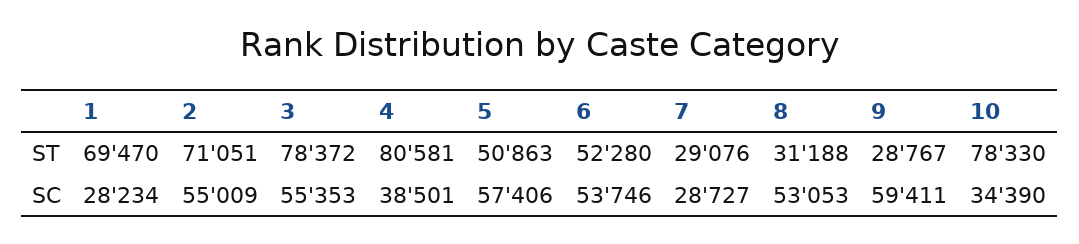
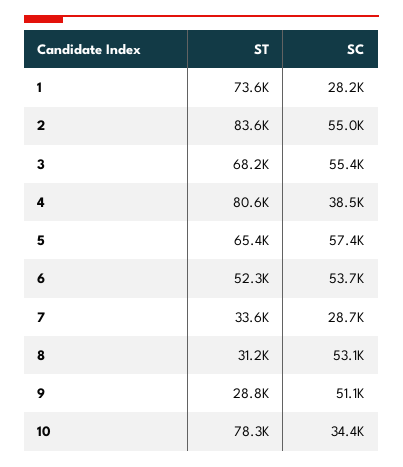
  {
    "1": {
-     "ST": 69470,
+     "ST": 73600,
      "SC": 28234
    },
    "2": {
-     "ST": 71051,
+     "ST": 83600,
      "SC": 55009
    },
    "3": {
-     "ST": 78372,
+     "ST": 68200,
      "SC": 55353
    },
    "4": {
      "ST": 80581,
      "SC": 38501
    },
    "5": {
-     "ST": 50863,
+     "ST": 65400,
      "SC": 57406
    },
    "6": {
      "ST": 52280,
      "SC": 53746
    },
    "7": {
-     "ST": 29076,
+     "ST": 33600,
      "SC": 28727
    },
    "8": {
      "ST": 31188,
      "SC": 53053
    },
    "9": {
      "ST": 28767,
-     "SC": 59411
+     "SC": 51100
    },
    "10": {
      "ST": 78330,
      "SC": 34390
    }
  }

